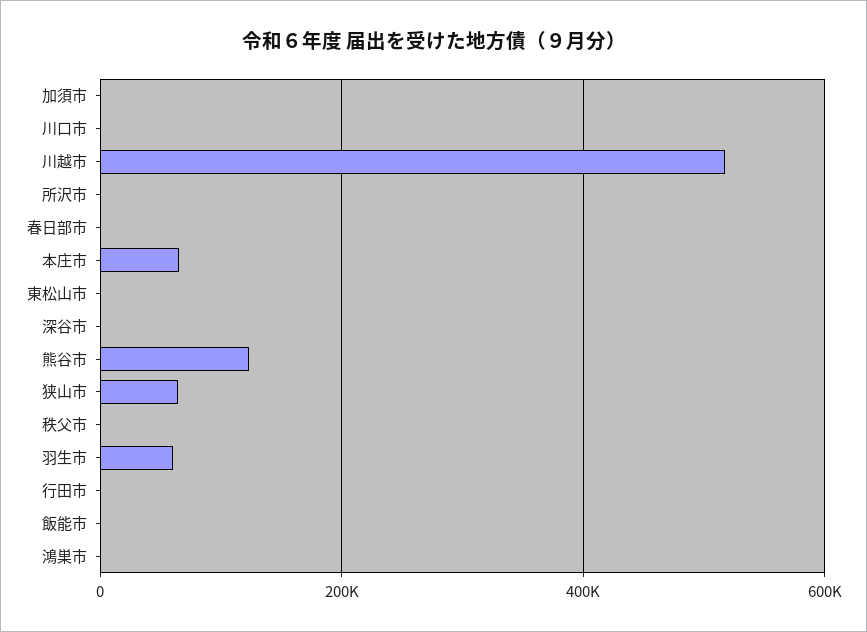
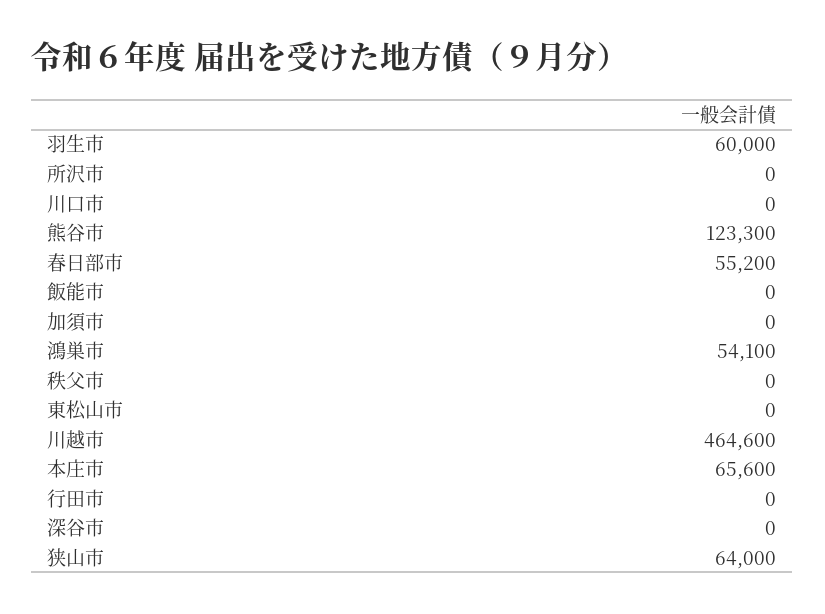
  {
    "加須市": 0,
    "川口市": 0,
-   "川越市": 520000,
+   "川越市": 464600,
    "所沢市": 0,
-   "春日部市": 0,
+   "春日部市": 55200,
    "本庄市": 65600,
    "東松山市": 0,
    "深谷市": 0,
    "熊谷市": 123300,
    "狭山市": 64000,
    "秩父市": 0,
    "羽生市": 60000,
    "行田市": 0,
    "飯能市": 0,
-   "鴻巣市": 0
+   "鴻巣市": 54100
  }

